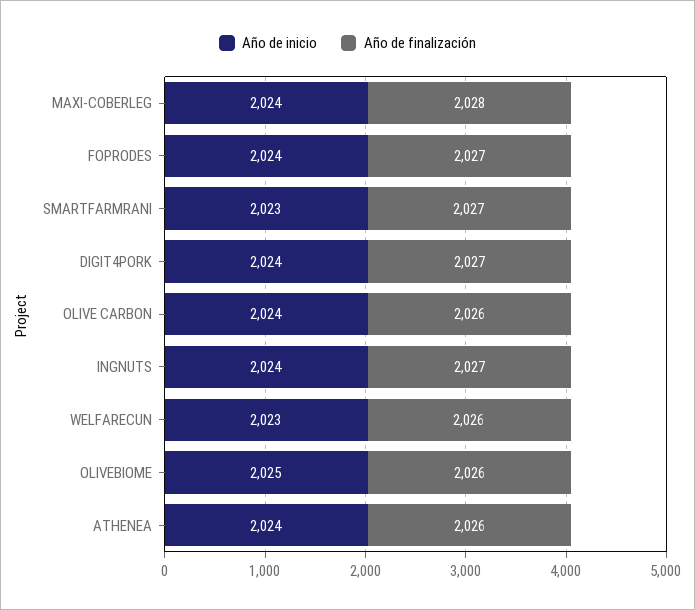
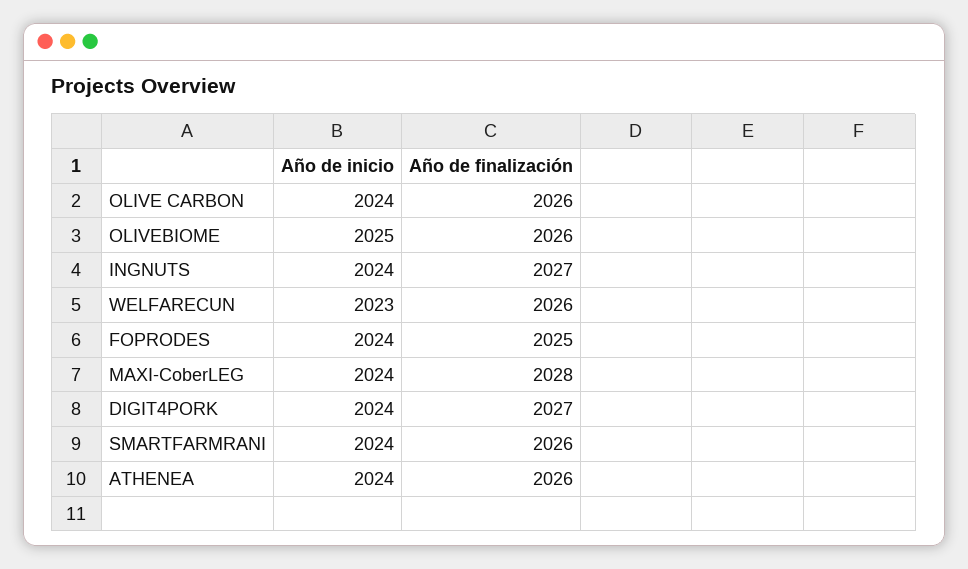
  {
    "Año de inicio": {
      "MAXI-COBERLEG": 2024,
      "FOPRODES": 2024,
-     "SMARTFARMRANI": 2023,
+     "SMARTFARMRANI": 2024,
      "DIGIT4PORK": 2024,
      "OLIVE CARBON": 2024,
      "INGNUTS": 2024,
      "WELFARECUN": 2023,
      "OLIVEBIOME": 2025,
      "ATHENEA": 2024
    },
    "Año de finalización": {
      "MAXI-COBERLEG": 2028,
-     "FOPRODES": 2027,
+     "FOPRODES": 2025,
-     "SMARTFARMRANI": 2027,
+     "SMARTFARMRANI": 2026,
      "DIGIT4PORK": 2027,
      "OLIVE CARBON": 2026,
      "INGNUTS": 2027,
      "WELFARECUN": 2026,
      "OLIVEBIOME": 2026,
      "ATHENEA": 2026
    }
  }

